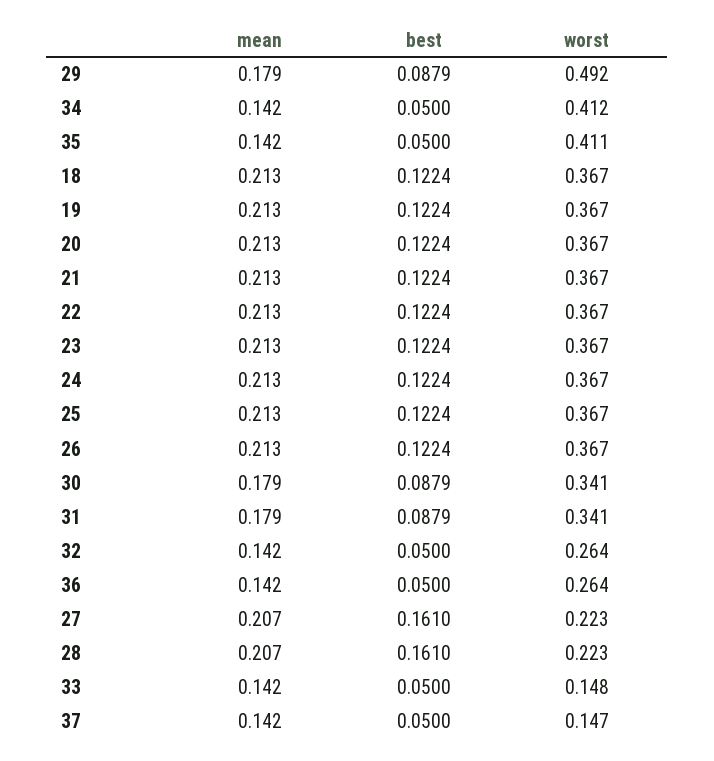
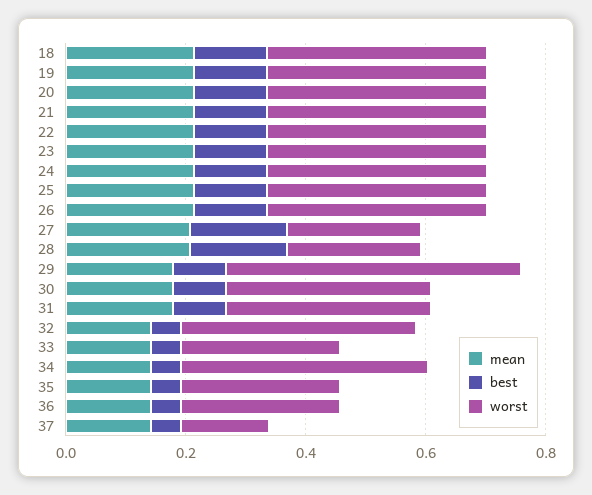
  {
    "mean": {
      "29": 0.179,
      "34": 0.142,
      "35": 0.142,
      "18": 0.213,
      "19": 0.213,
      "20": 0.213,
      "21": 0.213,
      "22": 0.213,
      "23": 0.213,
      "24": 0.213,
      "25": 0.213,
      "26": 0.213,
      "30": 0.179,
      "31": 0.179,
      "32": 0.142,
      "36": 0.142,
      "27": 0.207,
      "28": 0.207,
      "33": 0.142,
      "37": 0.142
    },
    "best": {
      "29": 0.0879,
      "34": 0.05,
      "35": 0.05,
      "18": 0.1224,
      "19": 0.1224,
      "20": 0.1224,
      "21": 0.1224,
      "22": 0.1224,
      "23": 0.1224,
      "24": 0.1224,
      "25": 0.1224,
      "26": 0.1224,
      "30": 0.0879,
      "31": 0.0879,
      "32": 0.05,
      "36": 0.05,
      "27": 0.161,
      "28": 0.161,
      "33": 0.05,
      "37": 0.05
    },
    "worst": {
      "29": 0.492,
      "34": 0.412,
-     "35": 0.411,
+     "35": 0.25,
      "18": 0.367,
      "19": 0.367,
      "20": 0.367,
      "21": 0.367,
      "22": 0.367,
      "23": 0.367,
      "24": 0.367,
      "25": 0.367,
      "26": 0.367,
      "30": 0.341,
      "31": 0.341,
-     "32": 0.264,
+     "32": 0.4,
      "36": 0.264,
      "27": 0.223,
      "28": 0.223,
-     "33": 0.148,
+     "33": 0.25,
      "37": 0.147
    }
  }

